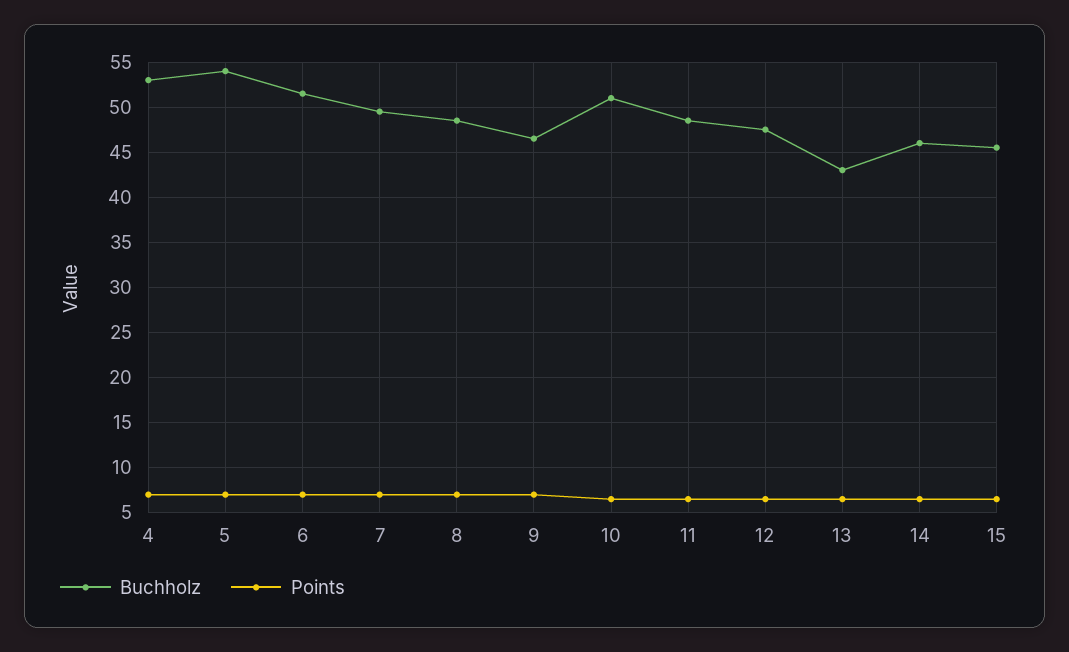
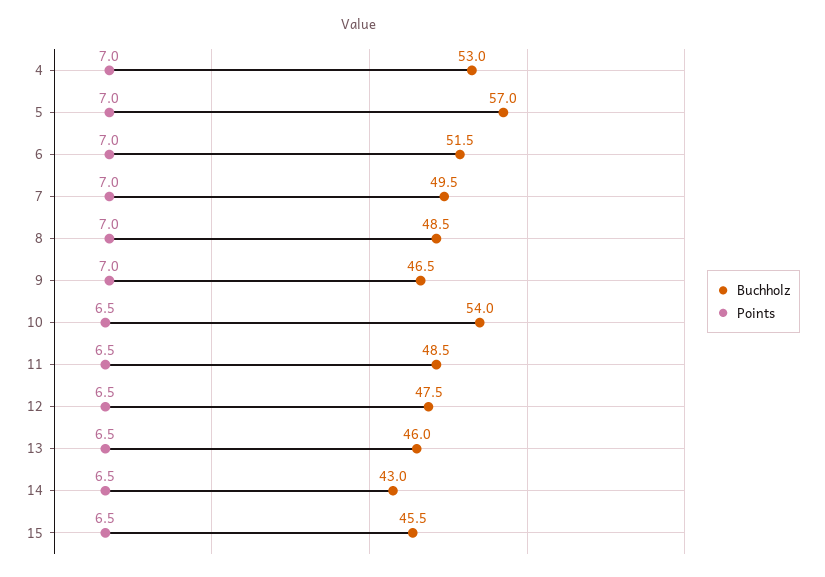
  {
    "Buchholz": {
      "4": 53,
-     "5": 54,
+     "5": 57,
      "6": 51.5,
      "7": 49.5,
      "8": 48.5,
      "9": 46.5,
-     "10": 51,
+     "10": 54,
      "11": 48.5,
      "12": 47.5,
-     "13": 43,
+     "13": 46,
-     "14": 46,
+     "14": 43,
      "15": 45.5
    },
    "Points": {
      "4": 7,
      "5": 7,
      "6": 7,
      "7": 7,
      "8": 7,
      "9": 7,
      "10": 6.5,
      "11": 6.5,
      "12": 6.5,
      "13": 6.5,
      "14": 6.5,
      "15": 6.5
    }
  }

